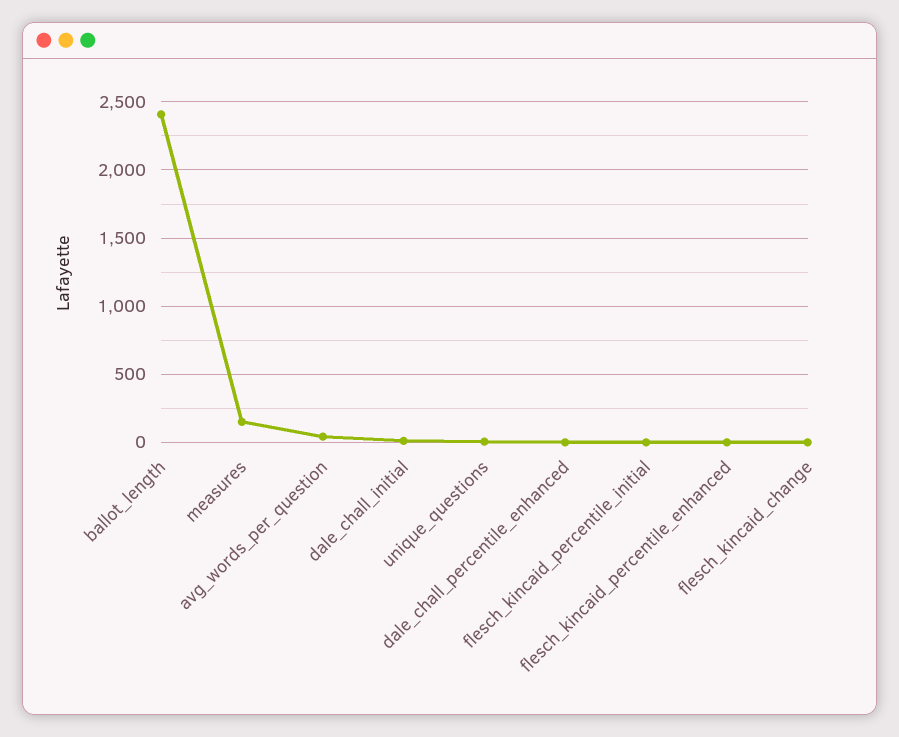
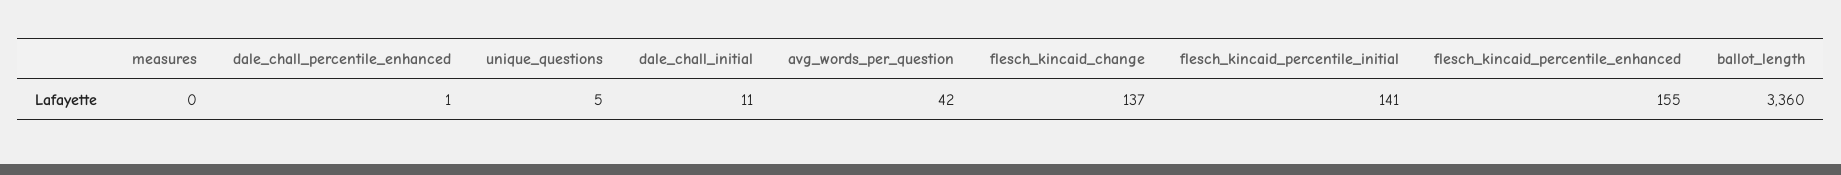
  {
-   "ballot_length": 2400,
+   "ballot_length": 3360,
-   "measures": 150,
+   "measures": 0,
    "avg_words_per_question": 42,
    "dale_chall_initial": 11,
    "unique_questions": 5,
    "dale_chall_percentile_enhanced": 1,
-   "flesch_kincaid_percentile_initial": 0,
+   "flesch_kincaid_percentile_initial": 141,
-   "flesch_kincaid_percentile_enhanced": 0,
+   "flesch_kincaid_percentile_enhanced": 155,
-   "flesch_kincaid_change": 0
+   "flesch_kincaid_change": 137
  }

